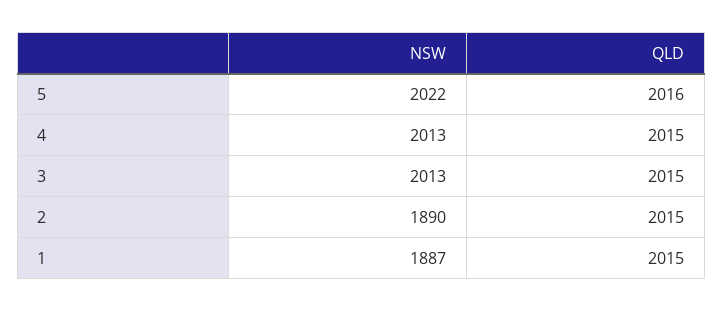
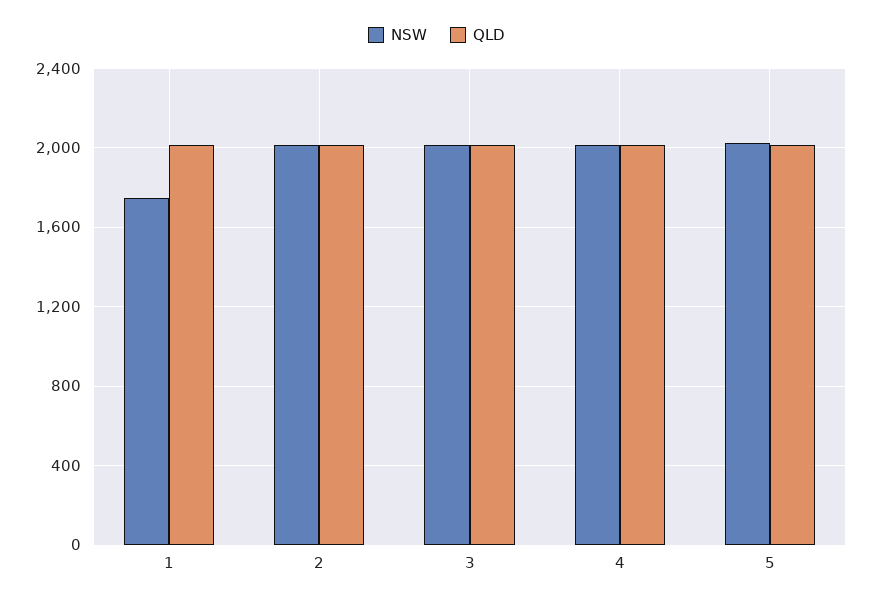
  {
    "NSW": {
      "5": 2022,
      "4": 2013,
      "3": 2013,
-     "2": 1890,
+     "2": 2000,
-     "1": 1887
+     "1": 1750
    },
    "QLD": {
      "5": 2016,
      "4": 2015,
      "3": 2015,
      "2": 2015,
      "1": 2015
    }
  }

